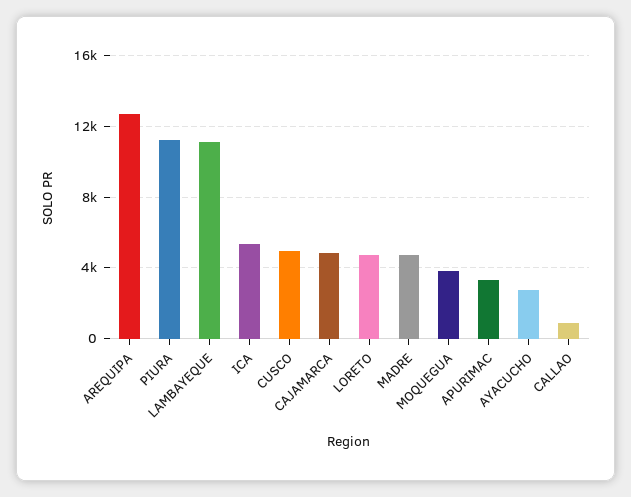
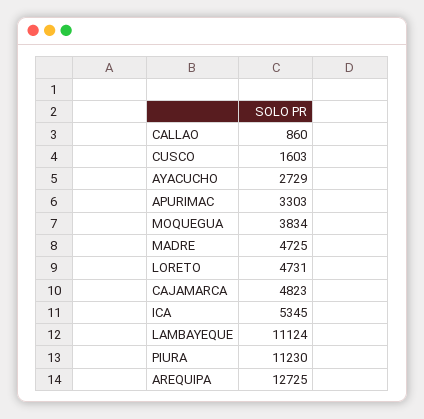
  {
    "AREQUIPA": 12725,
    "PIURA": 11230,
    "LAMBAYEQUE": 11124,
    "ICA": 5345,
-   "CUSCO": 5000,
+   "CUSCO": 1603,
    "CAJAMARCA": 4823,
    "LORETO": 4731,
    "MADRE": 4725,
    "MOQUEGUA": 3834,
    "APURIMAC": 3303,
    "AYACUCHO": 2729,
    "CALLAO": 860
  }

